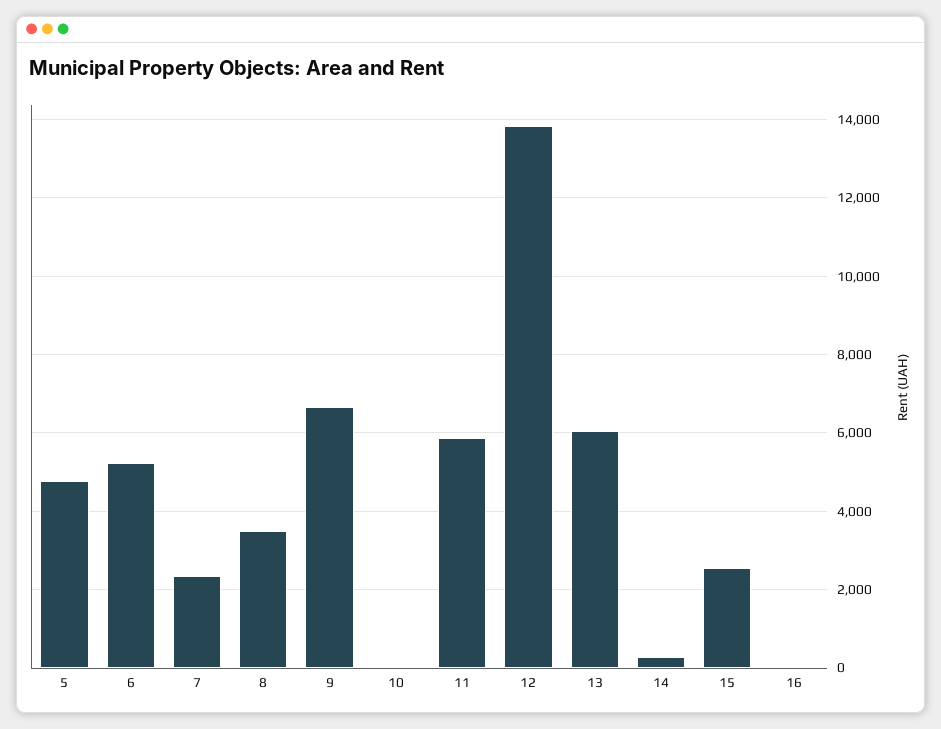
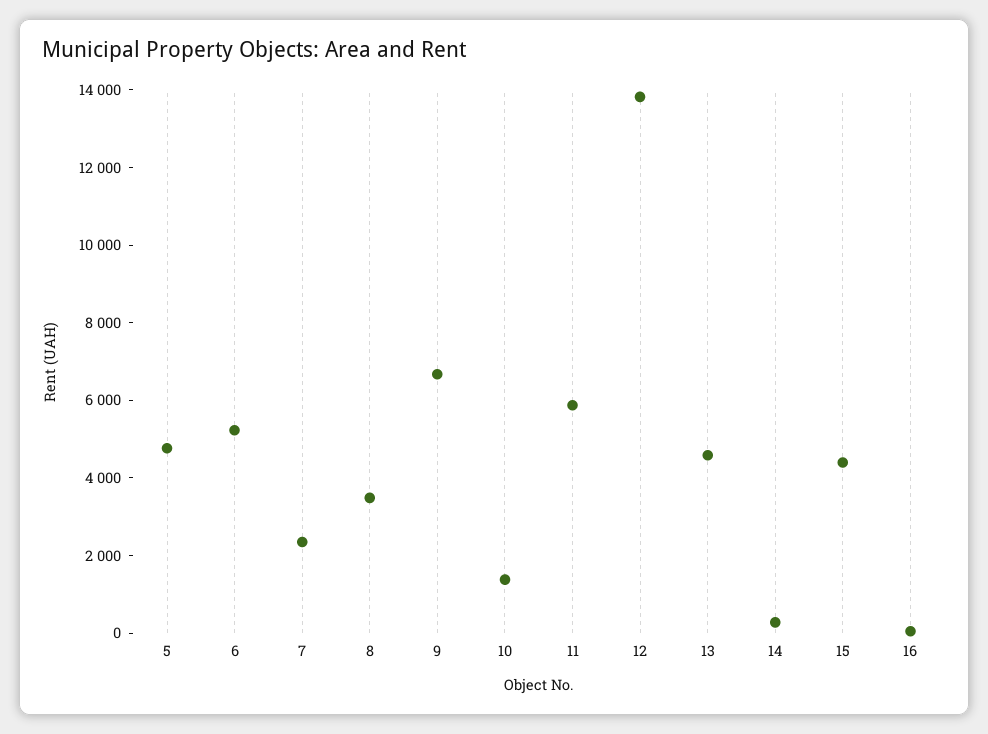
  {
    "5": 4800,
    "6": 5200,
    "7": 2400,
    "8": 3400,
    "9": 6600,
-   "10": 0,
+   "10": 1500,
    "11": 5800,
    "12": 13800,
-   "13": 6000,
+   "13": 4500,
    "14": 200,
-   "15": 2600,
+   "15": 4500,
    "16": 0
  }

